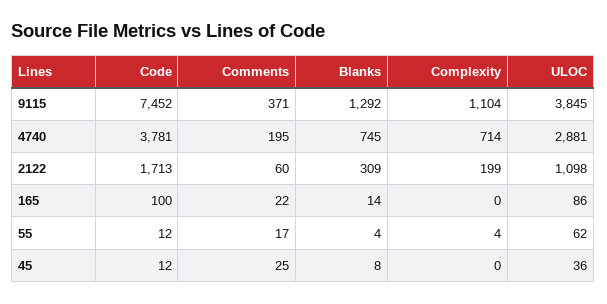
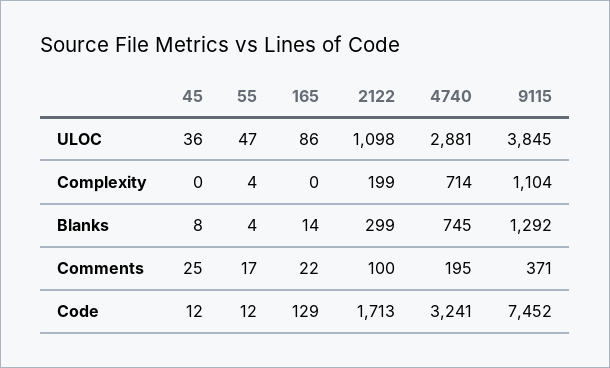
  {
    "Code": {
      "9115": 7452,
-     "4740": 3781,
+     "4740": 3241,
      "2122": 1713,
-     "165": 100,
+     "165": 129,
      "55": 12,
      "45": 12
    },
    "Comments": {
      "9115": 371,
      "4740": 195,
-     "2122": 60,
+     "2122": 100,
      "165": 22,
      "55": 17,
      "45": 25
    },
    "Blanks": {
      "9115": 1292,
      "4740": 745,
-     "2122": 309,
+     "2122": 299,
      "165": 14,
      "55": 4,
      "45": 8
    },
    "Complexity": {
      "9115": 1104,
      "4740": 714,
      "2122": 199,
      "165": 0,
      "55": 4,
      "45": 0
    },
    "ULOC": {
      "9115": 3845,
      "4740": 2881,
      "2122": 1098,
      "165": 86,
-     "55": 62,
+     "55": 47,
      "45": 36
    }
  }

